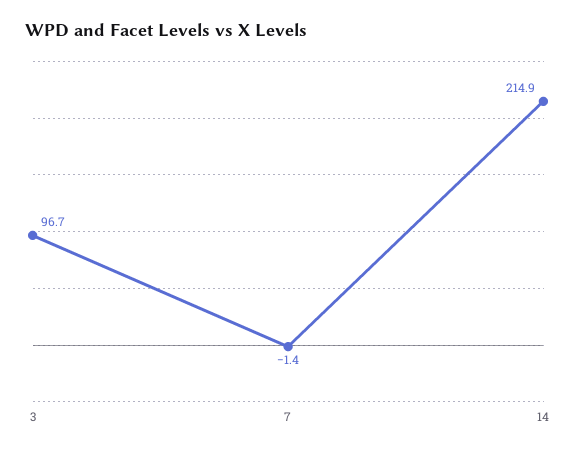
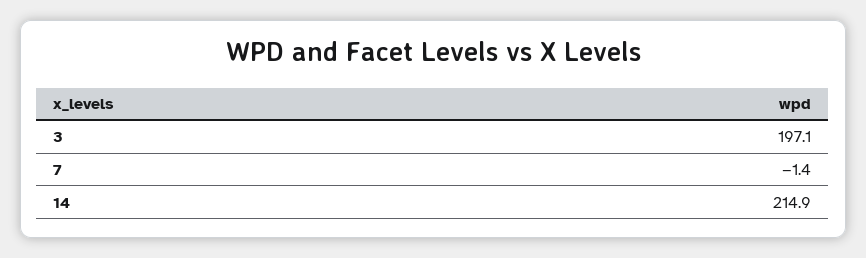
  {
-   "3": 96.7,
+   "3": 197.1,
    "7": -1.4,
    "14": 214.9
  }

